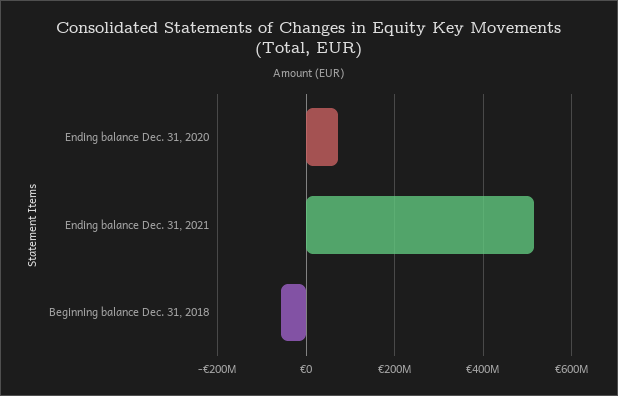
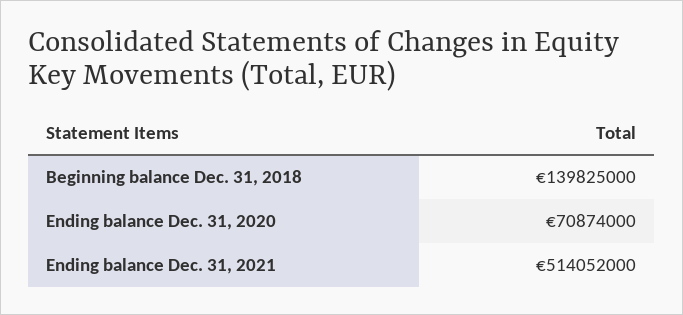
  {
    "Ending balance Dec. 31, 2020": 70874000,
    "Ending balance Dec. 31, 2021": 514052000,
-   "Beginning balance Dec. 31, 2018": -60000000
+   "Beginning balance Dec. 31, 2018": 139825000
  }

